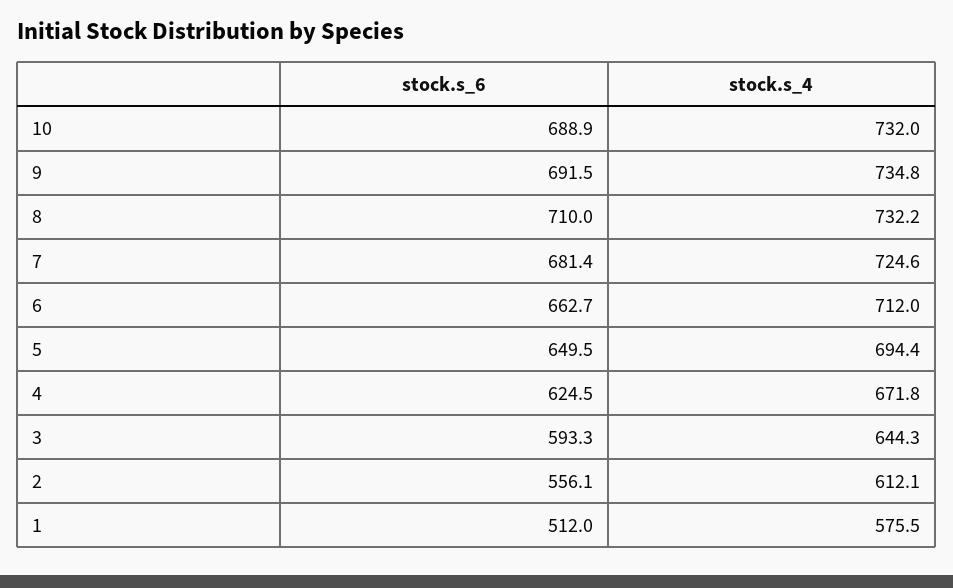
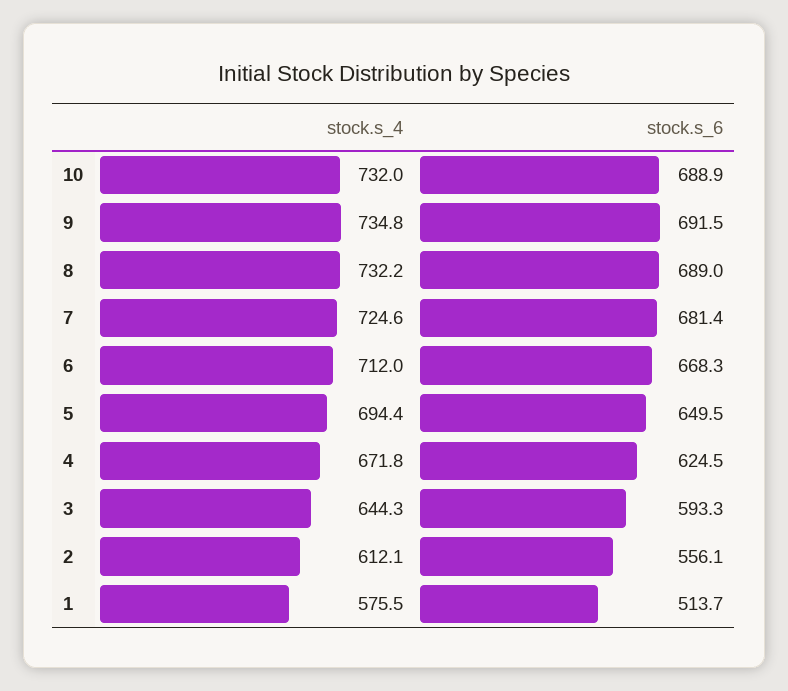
  {
    "stock.s_6": {
      "10": 688.9,
      "9": 691.5,
-     "8": 710,
+     "8": 689,
      "7": 681.4,
-     "6": 662.7,
+     "6": 668.3,
      "5": 649.5,
      "4": 624.5,
      "3": 593.3,
      "2": 556.1,
-     "1": 512
+     "1": 513.7
    },
    "stock.s_4": {
      "10": 732,
      "9": 734.8,
      "8": 732.2,
      "7": 724.6,
      "6": 712,
      "5": 694.4,
      "4": 671.8,
      "3": 644.3,
      "2": 612.1,
      "1": 575.5
    }
  }

